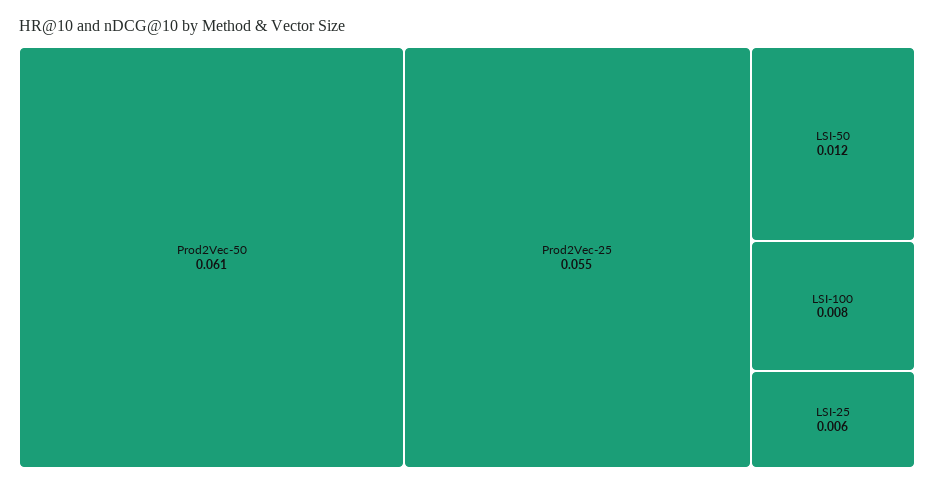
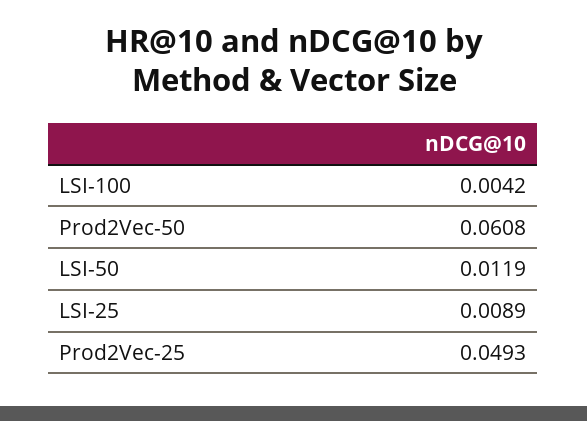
  {
    "Prod2Vec-50": 0.0608,
-   "Prod2Vec-25": 0.055,
+   "Prod2Vec-25": 0.0493,
    "LSI-50": 0.0119,
-   "LSI-100": 0.008,
+   "LSI-100": 0.0042,
-   "LSI-25": 0.006
+   "LSI-25": 0.0089
  }

